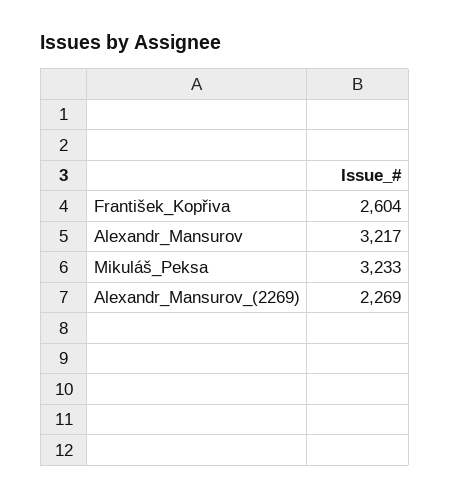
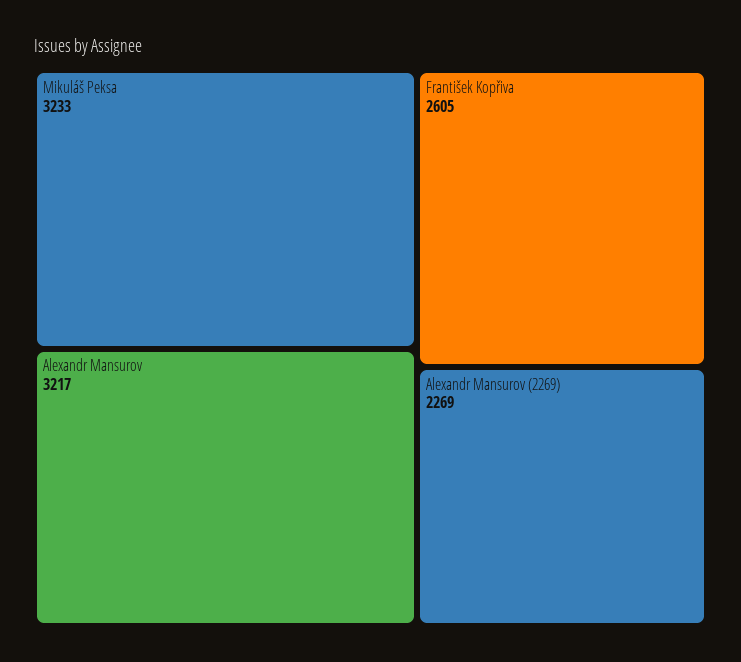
  {
-   "František_Kopřiva": 2604,
+   "František_Kopřiva": 2605,
    "Alexandr_Mansurov": 3217,
    "Mikuláš_Peksa": 3233,
    "Alexandr_Mansurov_(2269)": 2269
  }

